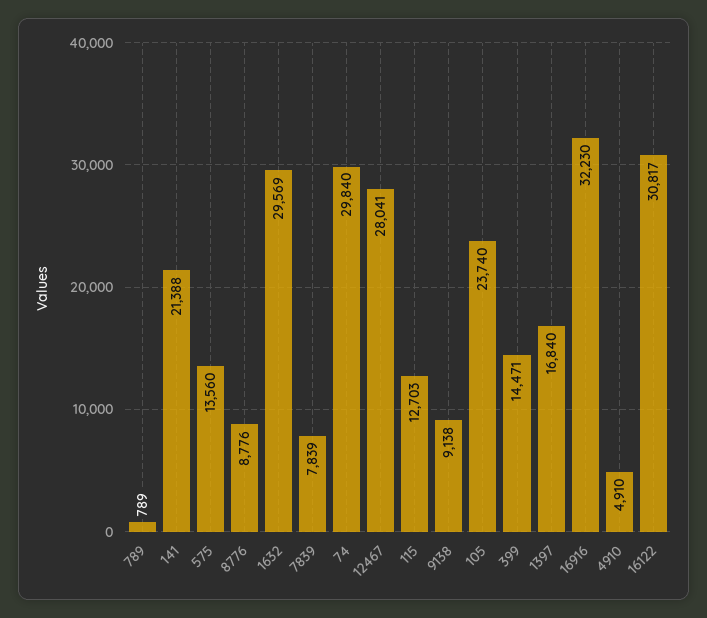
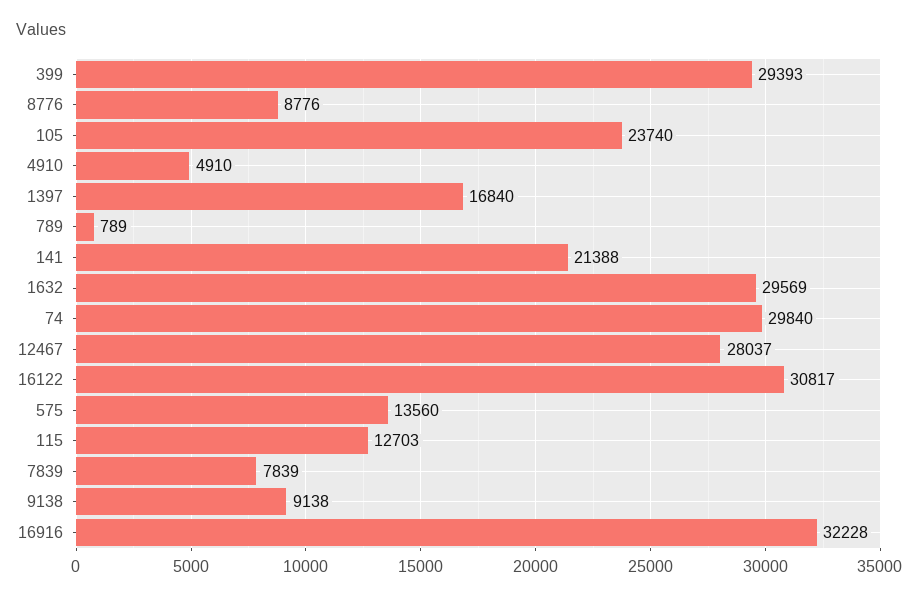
  {
    "789": 789,
    "141": 21388,
    "575": 13560,
    "8776": 8776,
    "1632": 29569,
    "7839": 7839,
    "74": 29840,
-   "12467": 28041,
+   "12467": 28037,
    "115": 12703,
    "9138": 9138,
    "105": 23740,
-   "399": 14471,
+   "399": 29393,
    "1397": 16840,
-   "16916": 32230,
+   "16916": 32228,
    "4910": 4910,
    "16122": 30817
  }

